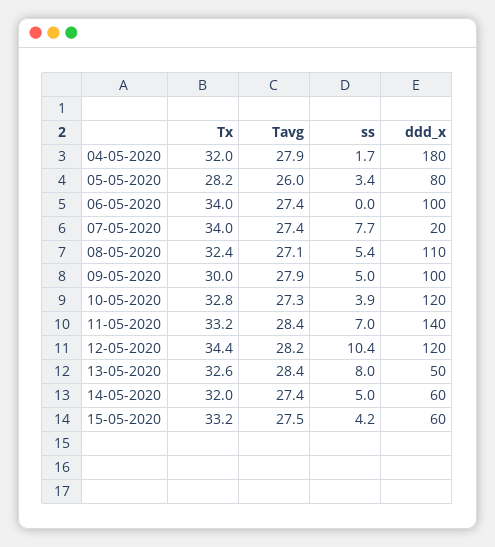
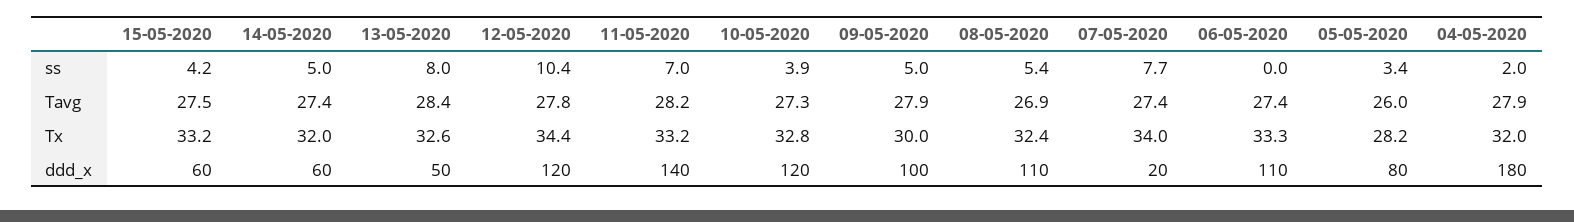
  {
    "Tx": {
      "04-05-2020": 32,
      "05-05-2020": 28.2,
-     "06-05-2020": 34,
+     "06-05-2020": 33.3,
      "07-05-2020": 34,
      "08-05-2020": 32.4,
      "09-05-2020": 30,
      "10-05-2020": 32.8,
      "11-05-2020": 33.2,
      "12-05-2020": 34.4,
      "13-05-2020": 32.6,
      "14-05-2020": 32,
      "15-05-2020": 33.2
    },
    "Tavg": {
      "04-05-2020": 27.9,
      "05-05-2020": 26,
      "06-05-2020": 27.4,
      "07-05-2020": 27.4,
-     "08-05-2020": 27.1,
+     "08-05-2020": 26.9,
      "09-05-2020": 27.9,
      "10-05-2020": 27.3,
-     "11-05-2020": 28.4,
+     "11-05-2020": 28.2,
-     "12-05-2020": 28.2,
+     "12-05-2020": 27.8,
      "13-05-2020": 28.4,
      "14-05-2020": 27.4,
      "15-05-2020": 27.5
    },
    "ss": {
-     "04-05-2020": 1.7,
+     "04-05-2020": 2,
      "05-05-2020": 3.4,
      "06-05-2020": 0,
      "07-05-2020": 7.7,
      "08-05-2020": 5.4,
      "09-05-2020": 5,
      "10-05-2020": 3.9,
      "11-05-2020": 7,
      "12-05-2020": 10.4,
      "13-05-2020": 8,
      "14-05-2020": 5,
      "15-05-2020": 4.2
    },
    "ddd_x": {
      "04-05-2020": 180,
      "05-05-2020": 80,
-     "06-05-2020": 100,
+     "06-05-2020": 110,
      "07-05-2020": 20,
      "08-05-2020": 110,
      "09-05-2020": 100,
      "10-05-2020": 120,
      "11-05-2020": 140,
      "12-05-2020": 120,
      "13-05-2020": 50,
      "14-05-2020": 60,
      "15-05-2020": 60
    }
  }

